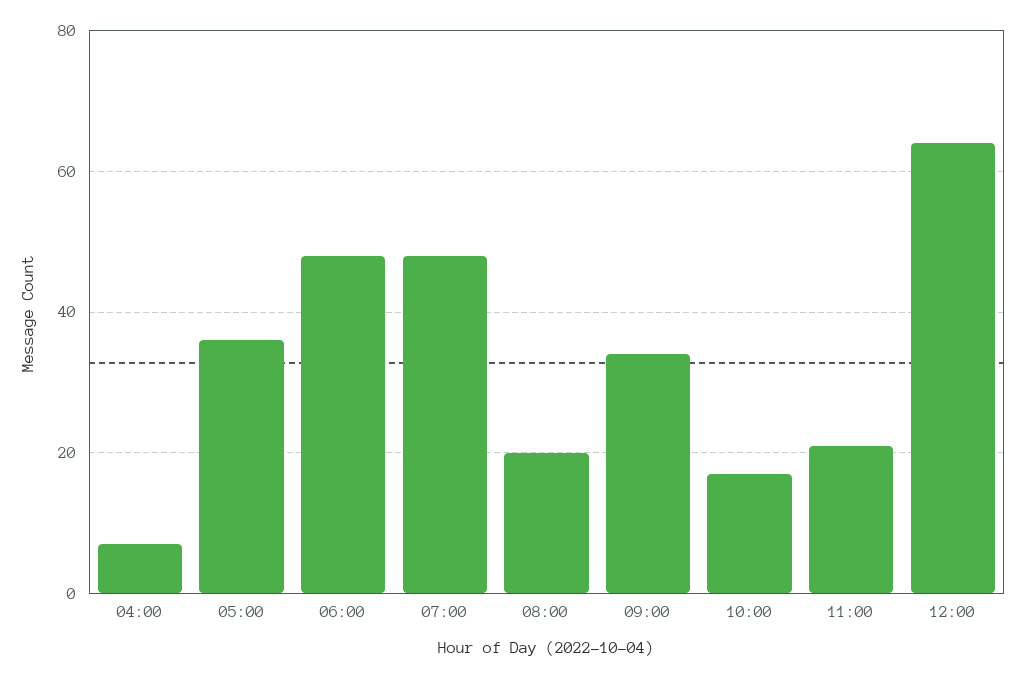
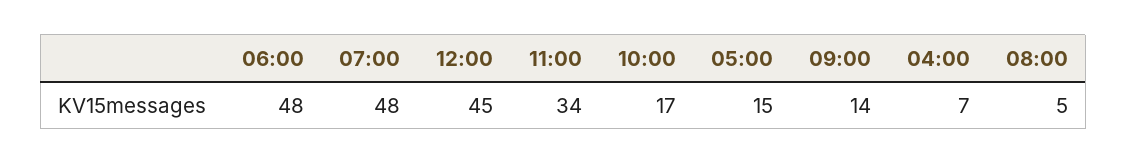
  {
    "04:00": 7,
-   "05:00": 35,
+   "05:00": 15,
    "06:00": 48,
    "07:00": 48,
-   "08:00": 20,
+   "08:00": 5,
-   "09:00": 35,
+   "09:00": 14,
    "10:00": 17,
-   "11:00": 20,
+   "11:00": 34,
-   "12:00": 65
+   "12:00": 45
  }

